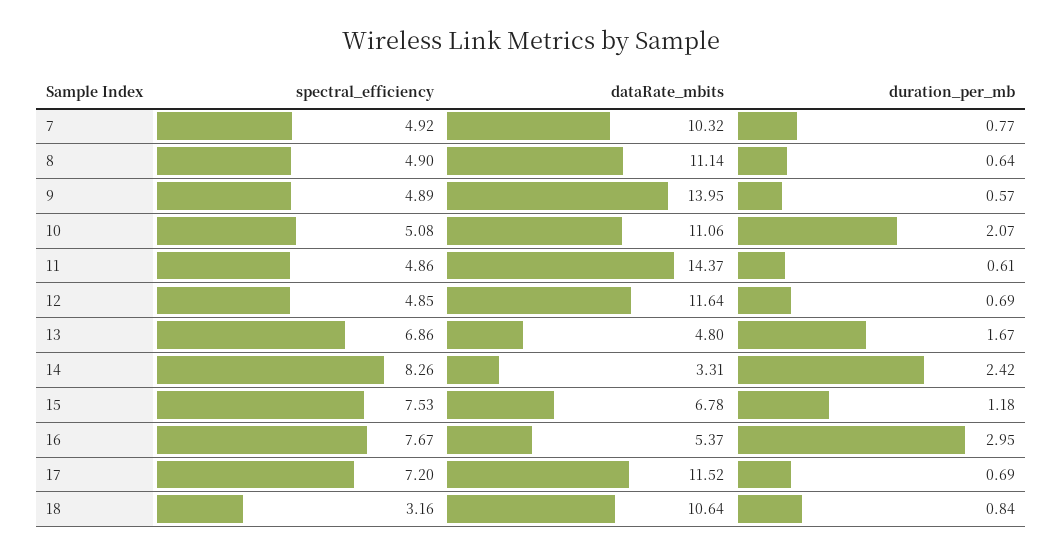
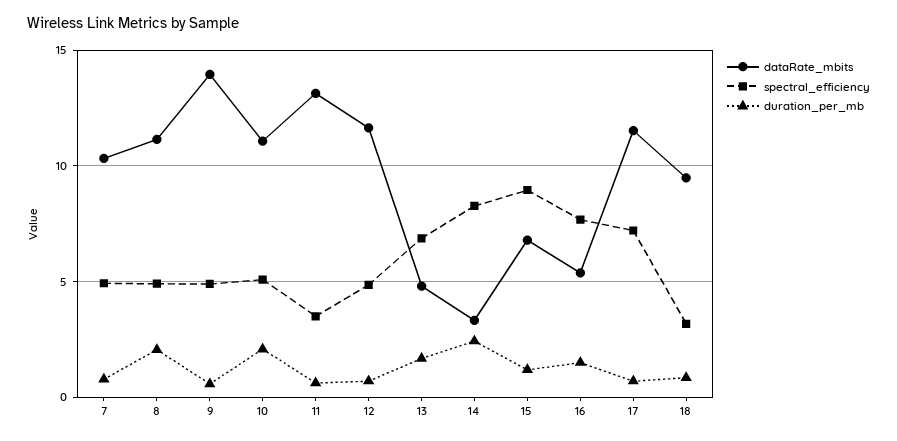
  {
    "spectral_efficiency": {
      "7": 4.92,
      "8": 4.9,
      "9": 4.89,
      "10": 5.08,
-     "11": 4.86,
+     "11": 3.5,
      "12": 4.85,
      "13": 6.86,
      "14": 8.26,
-     "15": 7.53,
+     "15": 9,
      "16": 7.67,
      "17": 7.2,
      "18": 3.16
    },
    "dataRate_mbits": {
      "7": 10.32,
      "8": 11.14,
      "9": 13.95,
      "10": 11.06,
-     "11": 14.37,
+     "11": 13,
      "12": 11.64,
      "13": 4.8,
      "14": 3.31,
      "15": 6.78,
      "16": 5.37,
      "17": 11.52,
-     "18": 10.64
+     "18": 9.5
    },
    "duration_per_mb": {
      "7": 0.77,
-     "8": 0.64,
+     "8": 2,
      "9": 0.57,
      "10": 2.07,
      "11": 0.61,
      "12": 0.69,
      "13": 1.67,
      "14": 2.42,
      "15": 1.18,
-     "16": 2.95,
+     "16": 1.5,
      "17": 0.69,
      "18": 0.84
    }
  }

